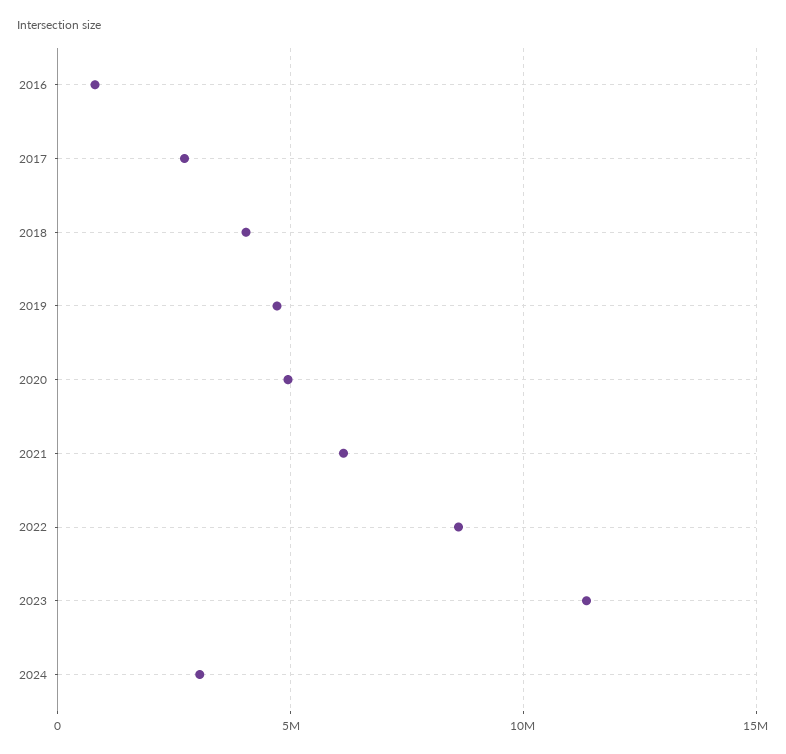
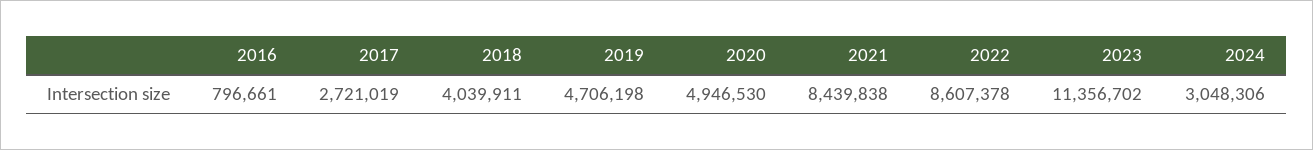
  {
    "2016": 796661,
    "2017": 2721019,
    "2018": 4039911,
    "2019": 4706198,
    "2020": 4946530,
-   "2021": 6000000,
+   "2021": 8439838,
    "2022": 8607378,
    "2023": 11356702,
    "2024": 3048306
  }

